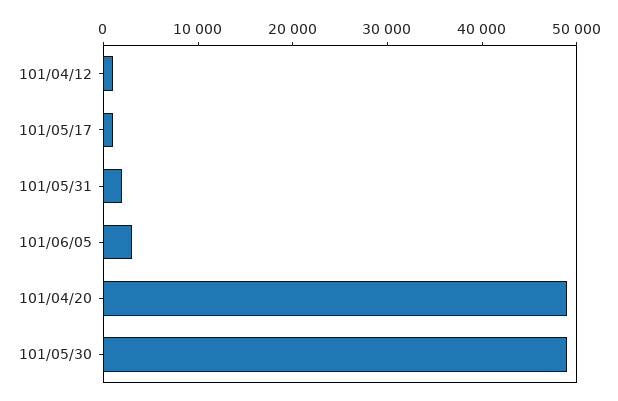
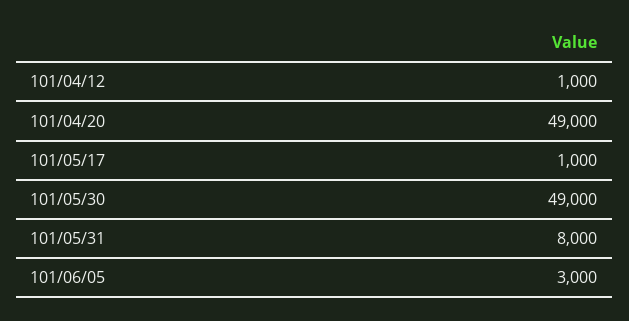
  {
    "101/04/12": 1000,
    "101/05/17": 1000,
-   "101/05/31": 2000,
+   "101/05/31": 8000,
    "101/06/05": 3000,
    "101/04/20": 49000,
    "101/05/30": 49000
  }

